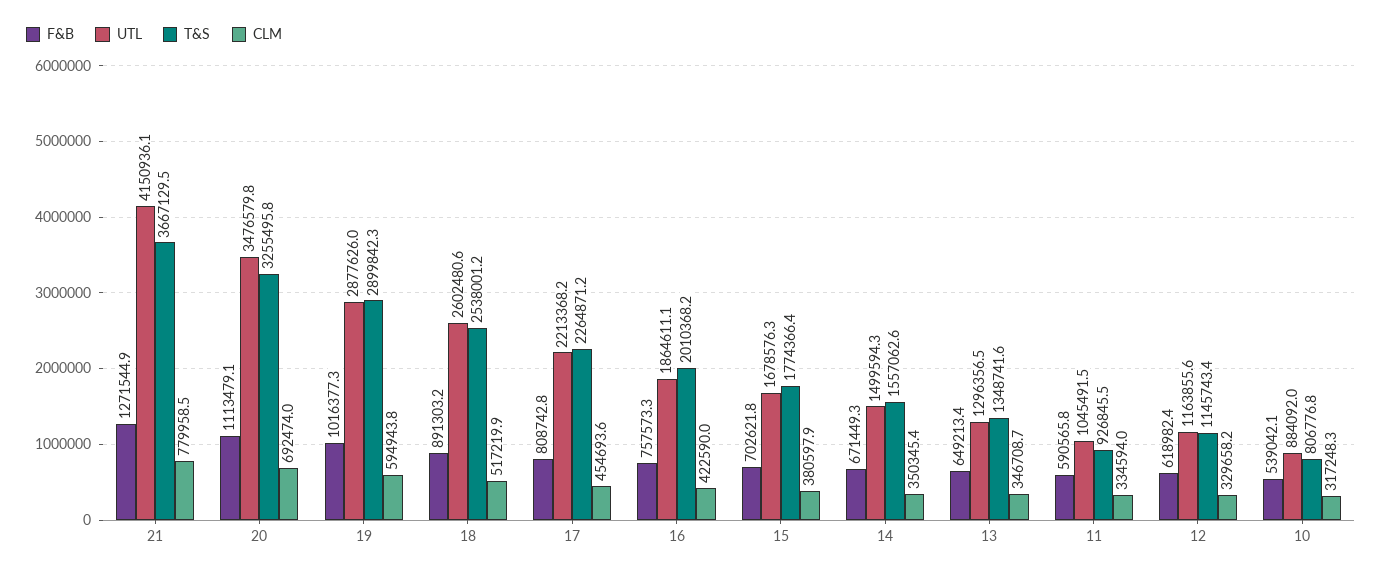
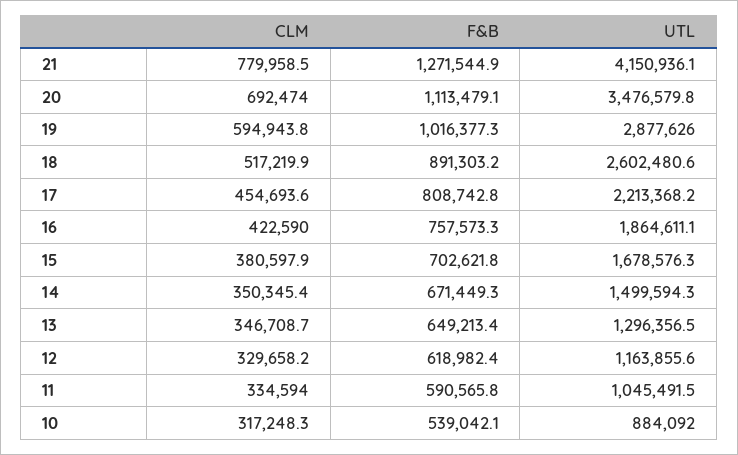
  {
    "F&B": {
      "21": 1271544.9,
      "20": 1113479.1,
      "19": 1016377.3,
      "18": 891303.2,
      "17": 808742.8,
      "16": 757573.3,
      "15": 702621.8,
      "14": 671449.3,
      "13": 649213.4,
      "11": 590565.8,
      "12": 618982.4,
      "10": 539042.1
    },
    "UTL": {
      "21": 4150936.1,
      "20": 3476579.8,
      "19": 2877626,
      "18": 2602480.6,
      "17": 2213368.2,
      "16": 1864611.1,
      "15": 1678576.3,
      "14": 1499594.3,
      "13": 1296356.5,
      "11": 1045491.5,
      "12": 1163855.6,
      "10": 884092
    },
-   "T&S": {
-     "21": 3667129.5,
-     "20": 3255495.8,
-     "19": 2899842.3,
-     "18": 2538001.2,
-     "17": 2264871.2,
-     "16": 2010368.2,
-     "15": 1774366.4,
-     "14": 1557062.6,
-     "13": 1348741.6,
-     "11": 926845.5,
-     "12": 1145743.4,
-     "10": 806776.8
-   },
    "CLM": {
      "21": 779958.5,
      "20": 692474,
      "19": 594943.8,
      "18": 517219.9,
      "17": 454693.6,
      "16": 422590,
      "15": 380597.9,
      "14": 350345.4,
      "13": 346708.7,
      "11": 334594,
      "12": 329658.2,
      "10": 317248.3
    }
  }

